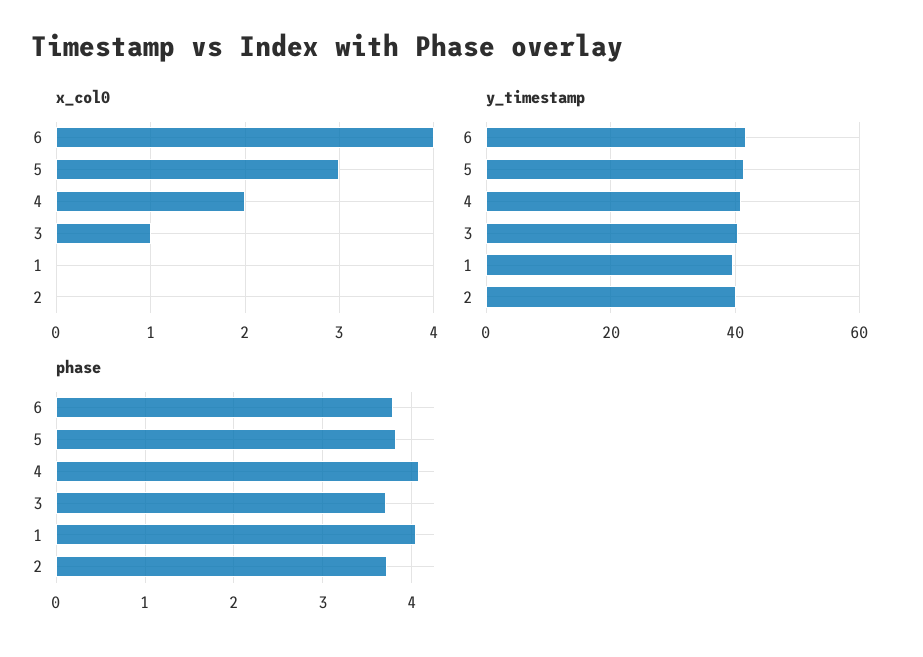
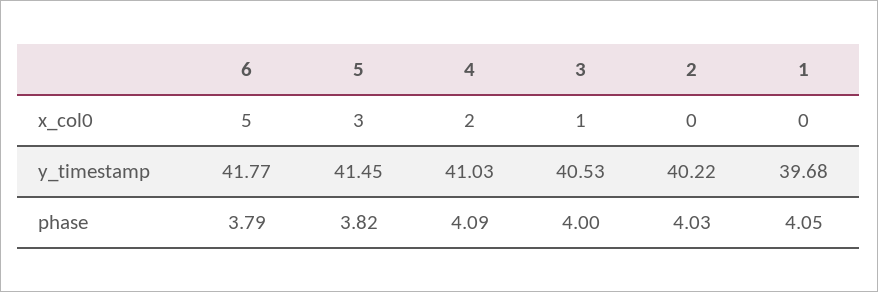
  {
    "x_col0": {
-     "6": 4,
+     "6": 5,
      "5": 3,
      "4": 2,
      "3": 1,
      "1": 0,
      "2": 0
    },
    "y_timestamp": {
      "6": 41.77,
      "5": 41.45,
      "4": 41.03,
      "3": 40.53,
      "1": 39.68,
      "2": 40.22
    },
    "phase": {
      "6": 3.79,
      "5": 3.82,
      "4": 4.09,
-     "3": 3.7,
+     "3": 4,
      "1": 4.05,
-     "2": 3.7
+     "2": 4.03
    }
  }

